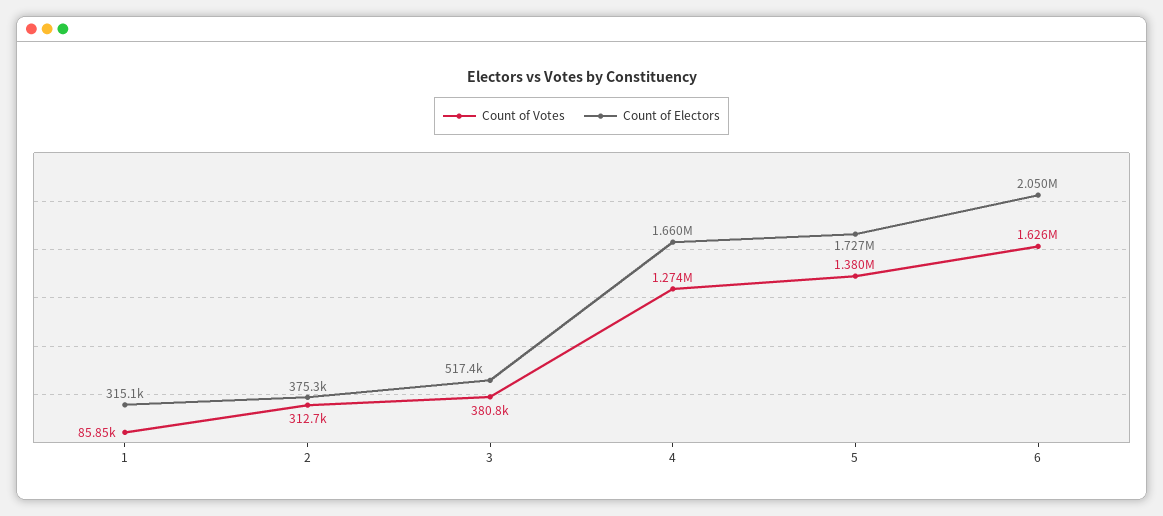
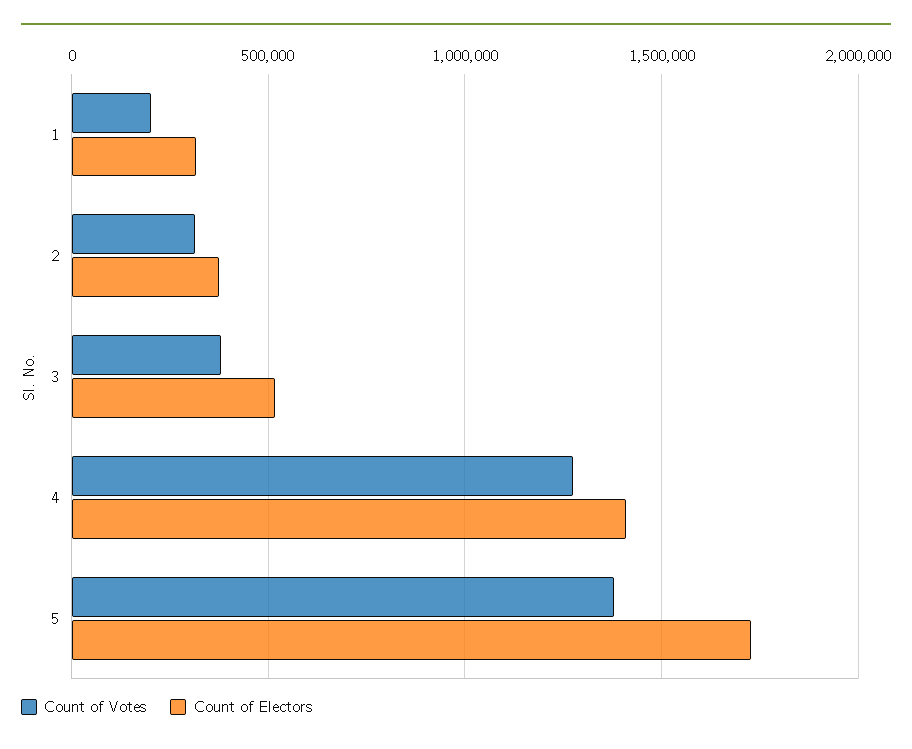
  {
    "Count of Votes": {
-     "1": 85850,
+     "1": 200000,
      "2": 312700,
      "3": 380800,
      "4": 1274000,
-     "5": 1380000,
+     "5": 1380000
-     "6": 1626000
    },
    "Count of Electors": {
      "1": 315100,
      "2": 375300,
      "3": 517400,
-     "4": 1660000,
+     "4": 1400000,
-     "5": 1727000,
+     "5": 1727000
-     "6": 2050000
    }
  }

